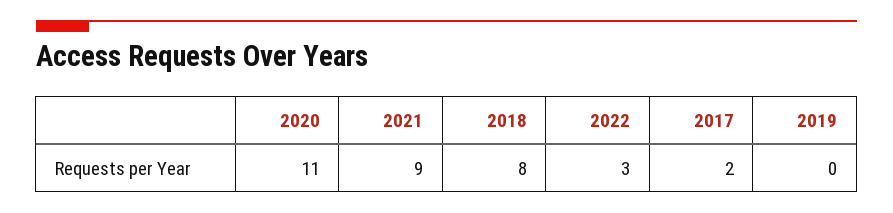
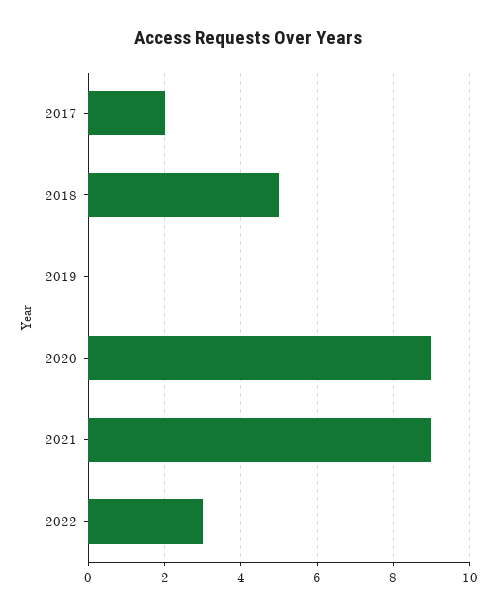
  {
-   "2020": 11,
+   "2020": 9,
    "2021": 9,
-   "2018": 8,
+   "2018": 5,
    "2022": 3,
    "2017": 2,
    "2019": 0
  }

